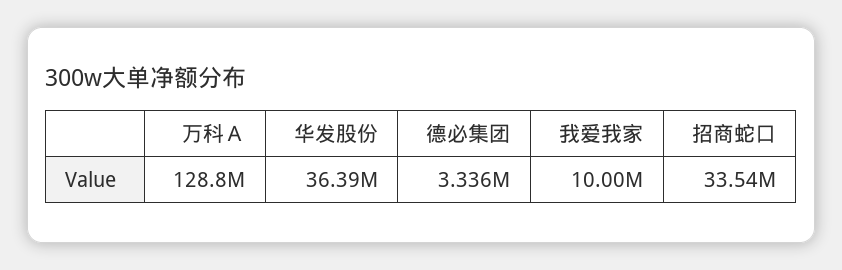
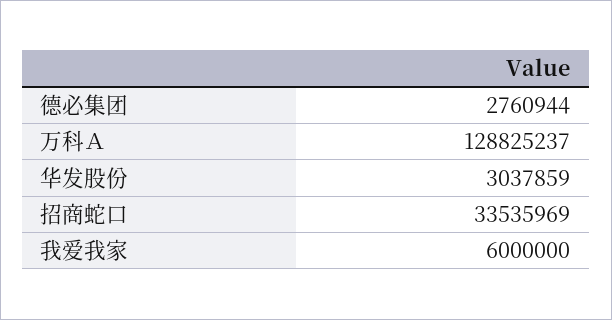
  {
    "万科Ａ": 128825237,
-   "华发股份": 36390000,
+   "华发股份": 3037859,
-   "德必集团": 3336000,
+   "德必集团": 2760944,
-   "我爱我家": 10000000,
+   "我爱我家": 6000000,
    "招商蛇口": 33535969
  }

